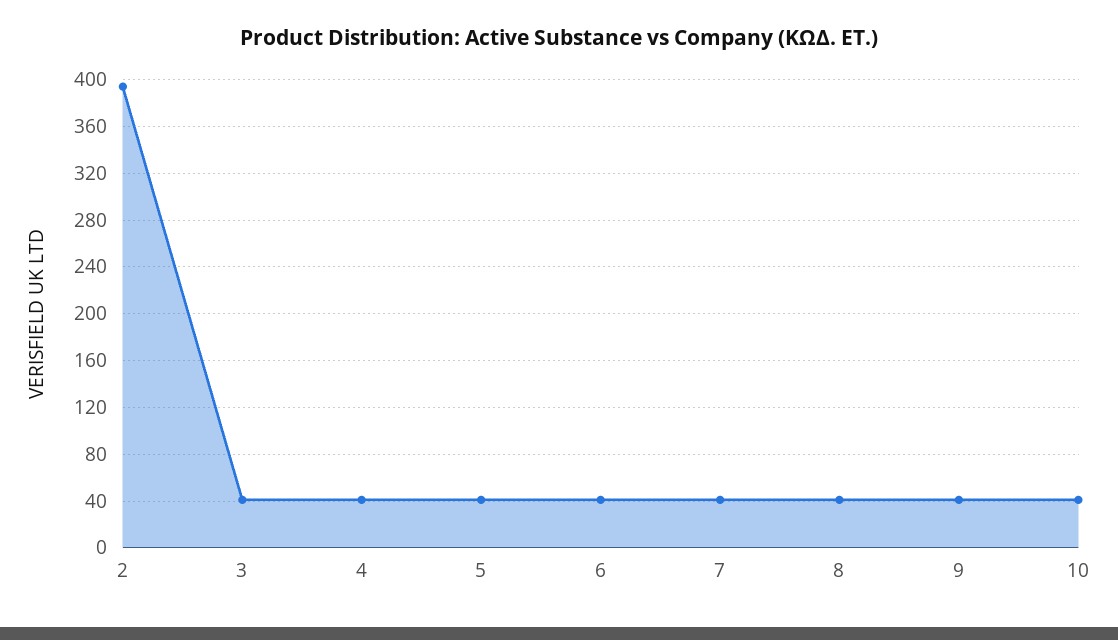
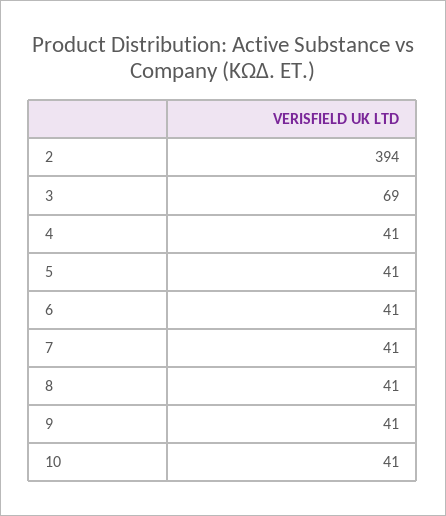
  {
    "2": 394,
-   "3": 40,
+   "3": 69,
    "4": 41,
    "5": 41,
    "6": 41,
    "7": 41,
    "8": 41,
    "9": 41,
    "10": 41
  }

